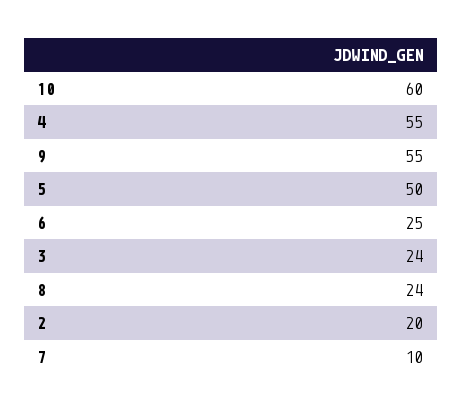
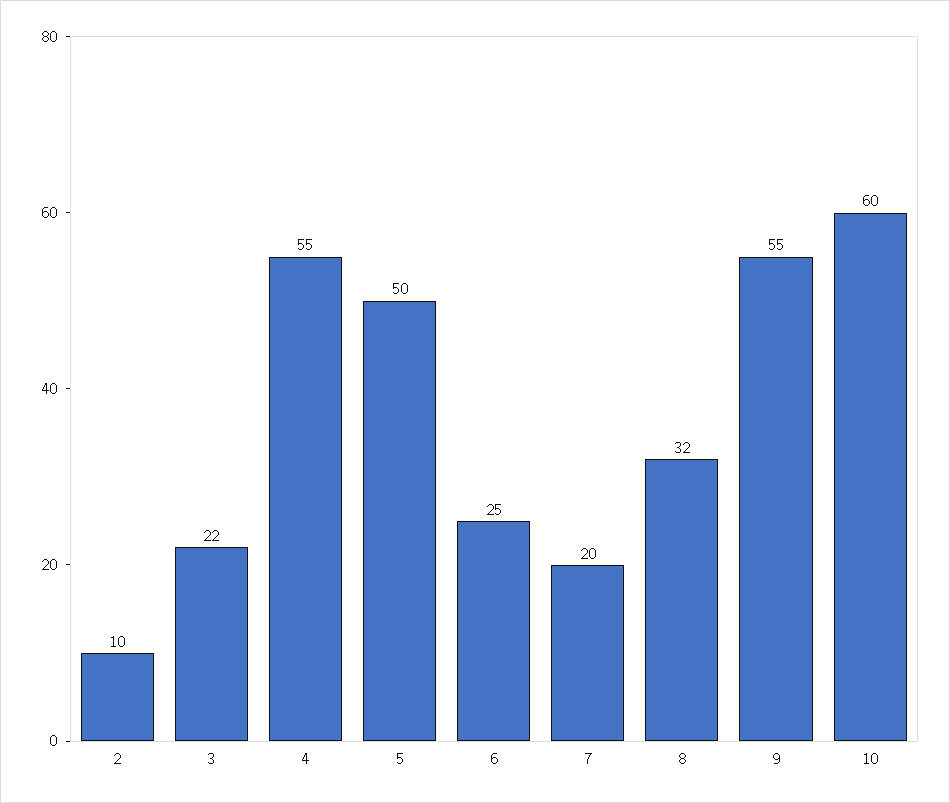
  {
    "10": 60,
    "4": 55,
    "9": 55,
    "5": 50,
    "6": 25,
-   "3": 24,
+   "3": 22,
-   "8": 24,
+   "8": 32,
-   "2": 20,
+   "2": 10,
-   "7": 10
+   "7": 20
  }

